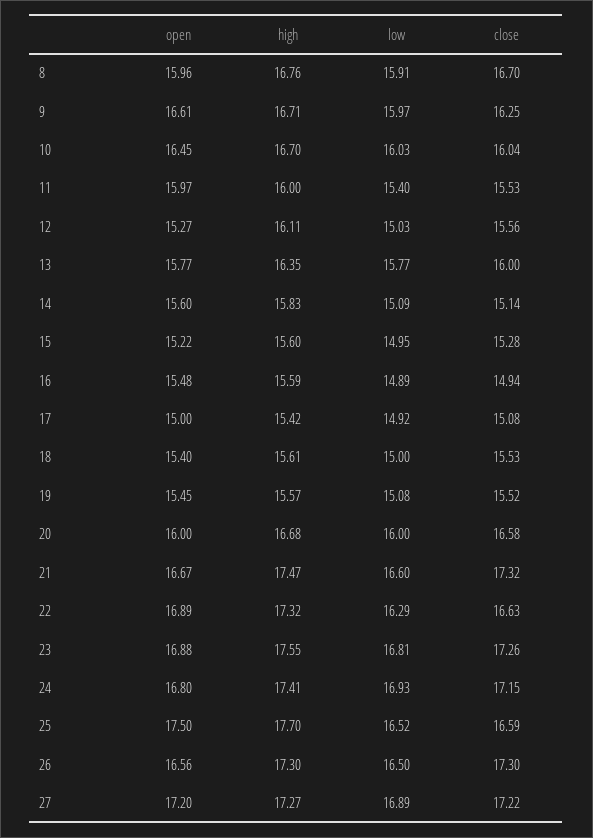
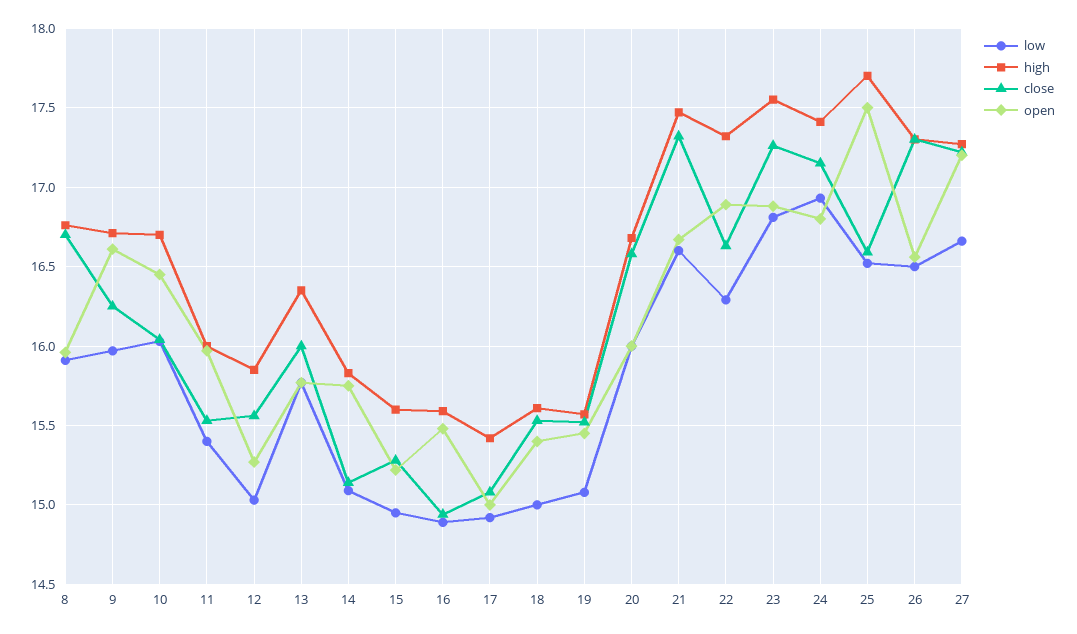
  {
    "open": {
      "8": 15.96,
      "9": 16.61,
      "10": 16.45,
      "11": 15.97,
      "12": 15.27,
      "13": 15.77,
-     "14": 15.6,
+     "14": 15.75,
      "15": 15.22,
      "16": 15.48,
      "17": 15,
      "18": 15.4,
      "19": 15.45,
      "20": 16,
      "21": 16.67,
      "22": 16.89,
      "23": 16.88,
      "24": 16.8,
      "25": 17.5,
      "26": 16.56,
      "27": 17.2
    },
    "high": {
      "8": 16.76,
      "9": 16.71,
      "10": 16.7,
      "11": 16,
-     "12": 16.11,
+     "12": 15.85,
      "13": 16.35,
      "14": 15.83,
      "15": 15.6,
      "16": 15.59,
      "17": 15.42,
      "18": 15.61,
      "19": 15.57,
      "20": 16.68,
      "21": 17.47,
      "22": 17.32,
      "23": 17.55,
      "24": 17.41,
      "25": 17.7,
      "26": 17.3,
      "27": 17.27
    },
    "low": {
      "8": 15.91,
      "9": 15.97,
      "10": 16.03,
      "11": 15.4,
      "12": 15.03,
      "13": 15.77,
      "14": 15.09,
      "15": 14.95,
      "16": 14.89,
      "17": 14.92,
      "18": 15,
      "19": 15.08,
      "20": 16,
      "21": 16.6,
      "22": 16.29,
      "23": 16.81,
      "24": 16.93,
      "25": 16.52,
      "26": 16.5,
-     "27": 16.89
+     "27": 16.65
    },
    "close": {
      "8": 16.7,
      "9": 16.25,
      "10": 16.04,
      "11": 15.53,
      "12": 15.56,
      "13": 16,
      "14": 15.14,
      "15": 15.28,
      "16": 14.94,
      "17": 15.08,
      "18": 15.53,
      "19": 15.52,
      "20": 16.58,
      "21": 17.32,
      "22": 16.63,
      "23": 17.26,
      "24": 17.15,
      "25": 16.59,
      "26": 17.3,
      "27": 17.22
    }
  }

